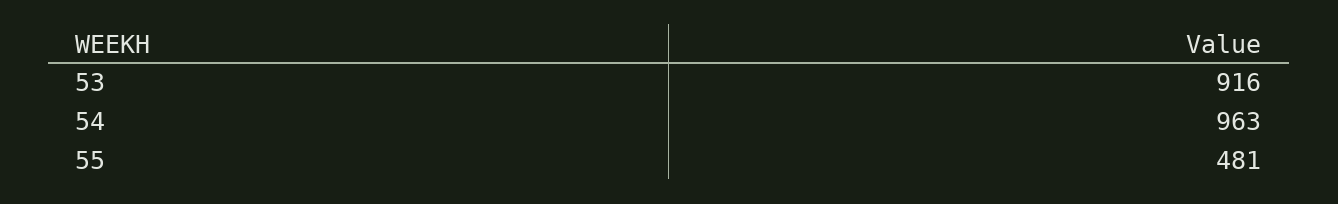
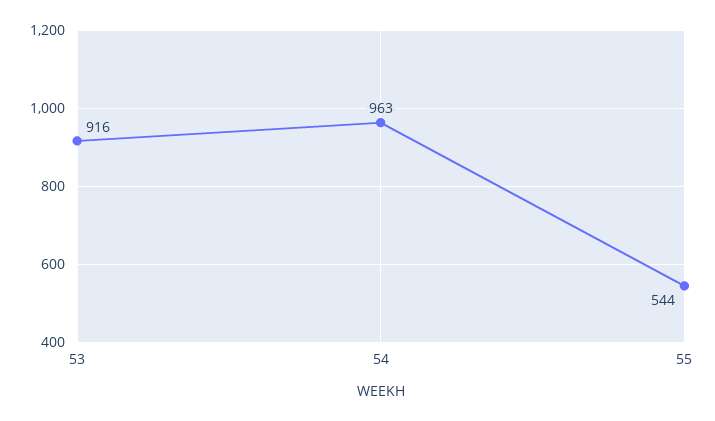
  {
    "53": 916,
    "54": 963,
-   "55": 481
+   "55": 544
  }

